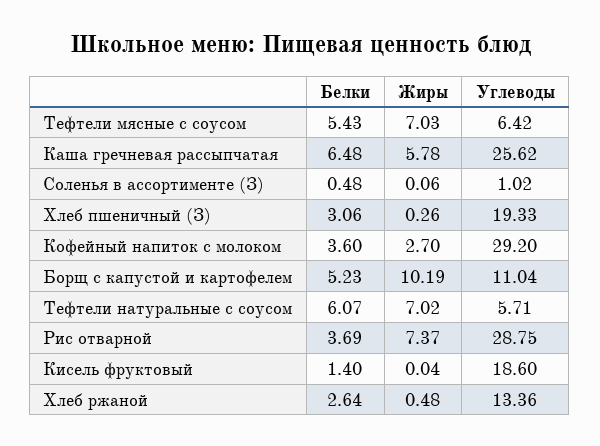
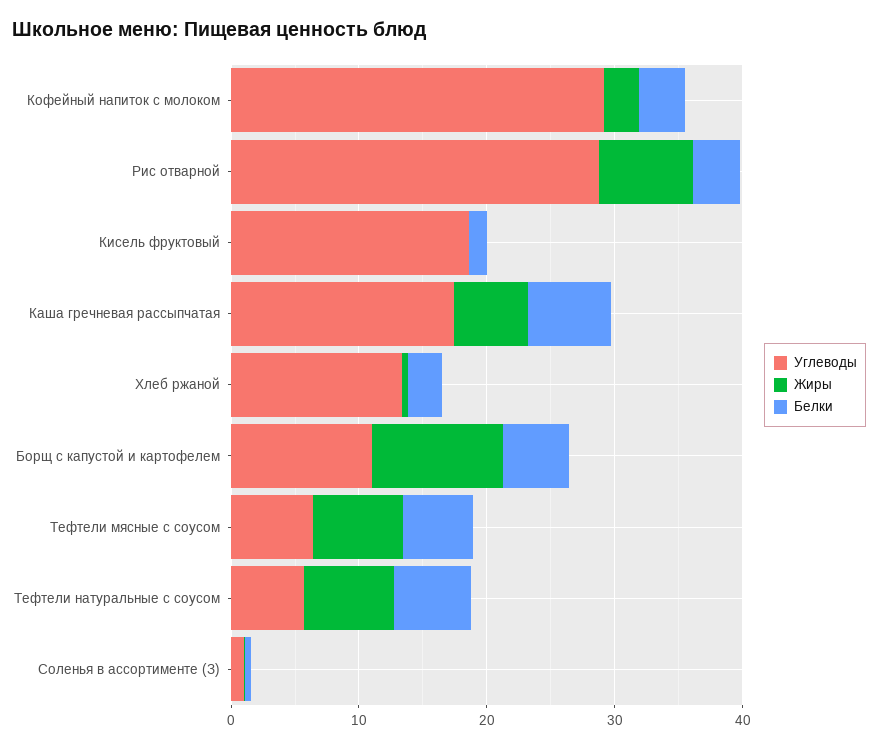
  {
    "Белки": {
      "Тефтели мясные с соусом": 5.43,
      "Каша гречневая рассыпчатая": 6.48,
      "Соленья в ассортименте (З)": 0.48,
-     "Хлеб пшеничный (З)": 3.06,
      "Кофейный напиток с молоком": 3.6,
      "Борщ с капустой и картофелем": 5.23,
      "Тефтели натуральные с соусом": 6.07,
      "Рис отварной": 3.69,
      "Кисель фруктовый": 1.4,
      "Хлеб ржаной": 2.64
    },
    "Жиры": {
      "Тефтели мясные с соусом": 7.03,
      "Каша гречневая рассыпчатая": 5.78,
      "Соленья в ассортименте (З)": 0.06,
-     "Хлеб пшеничный (З)": 0.26,
      "Кофейный напиток с молоком": 2.7,
      "Борщ с капустой и картофелем": 10.19,
      "Тефтели натуральные с соусом": 7.02,
      "Рис отварной": 7.37,
      "Кисель фруктовый": 0.04,
      "Хлеб ржаной": 0.48
    },
    "Углеводы": {
      "Тефтели мясные с соусом": 6.42,
-     "Каша гречневая рассыпчатая": 25.62,
+     "Каша гречневая рассыпчатая": 18,
      "Соленья в ассортименте (З)": 1.02,
-     "Хлеб пшеничный (З)": 19.33,
      "Кофейный напиток с молоком": 29.2,
      "Борщ с капустой и картофелем": 11.04,
      "Тефтели натуральные с соусом": 5.71,
      "Рис отварной": 28.75,
      "Кисель фруктовый": 18.6,
      "Хлеб ржаной": 13.36
    }
  }

